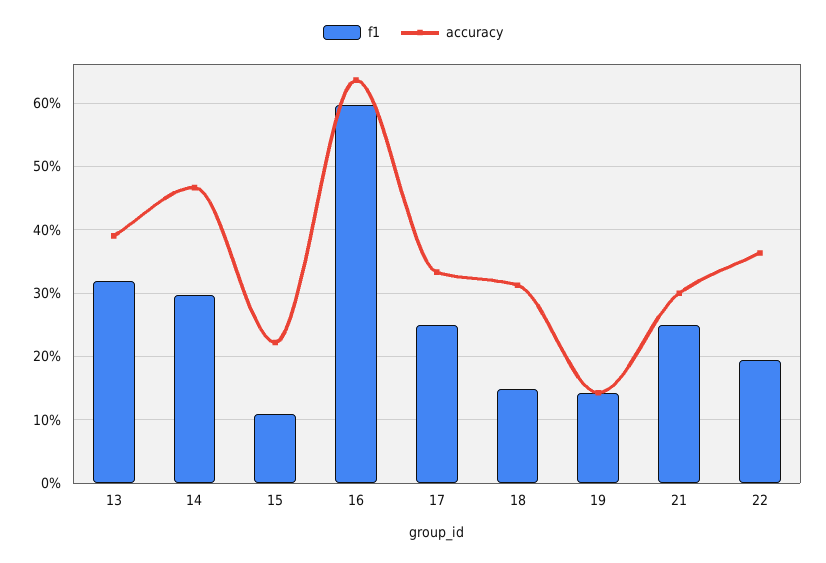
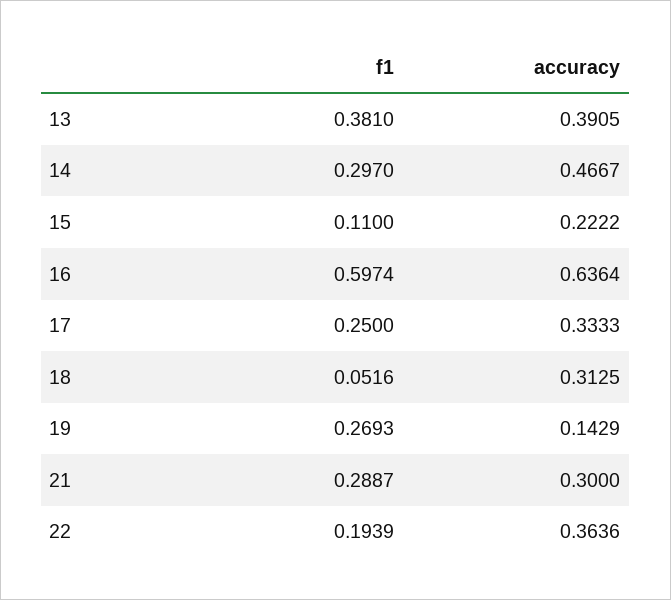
  {
    "f1": {
-     "13": 0.32,
+     "13": 0.381,
      "14": 0.297,
      "15": 0.11,
      "16": 0.5974,
      "17": 0.25,
-     "18": 0.15,
+     "18": 0.0516,
-     "19": 0.14,
+     "19": 0.2693,
-     "21": 0.25,
+     "21": 0.2887,
      "22": 0.1939
    },
    "accuracy": {
      "13": 0.3905,
      "14": 0.4667,
      "15": 0.2222,
      "16": 0.6364,
      "17": 0.3333,
      "18": 0.3125,
      "19": 0.1429,
      "21": 0.3,
      "22": 0.3636
    }
  }

